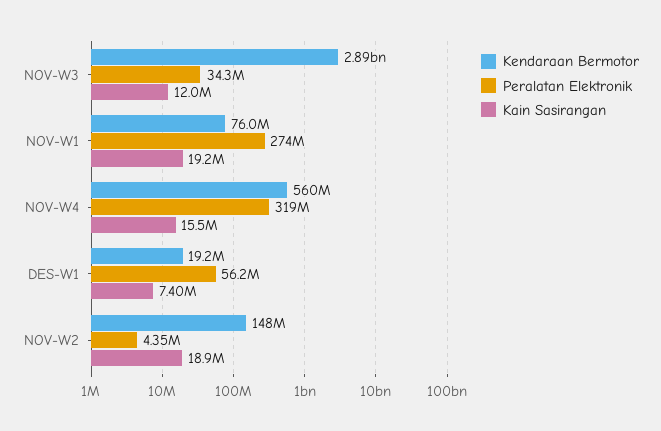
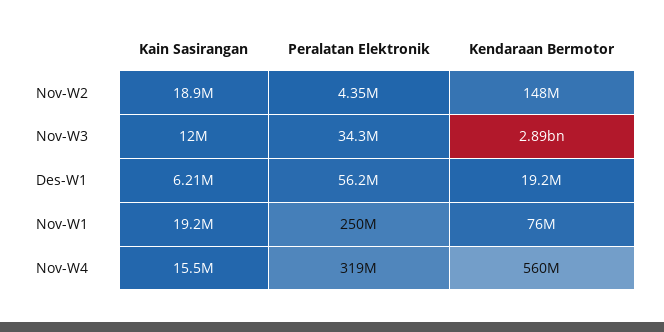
  {
    "Kendaraan Bermotor": {
      "NOV-W3": 2890000000,
      "NOV-W1": 76000000,
      "NOV-W4": 560000000,
      "DES-W1": 19200000,
      "NOV-W2": 148000000
    },
    "Peralatan Elektronik": {
      "NOV-W3": 34300000,
-     "NOV-W1": 274000000,
+     "NOV-W1": 250000000,
      "NOV-W4": 319000000,
      "DES-W1": 56200000,
      "NOV-W2": 4350000
    },
    "Kain Sasirangan": {
      "NOV-W3": 12000000,
      "NOV-W1": 19200000,
      "NOV-W4": 15500000,
-     "DES-W1": 7400000,
+     "DES-W1": 6210000,
      "NOV-W2": 18900000
    }
  }

